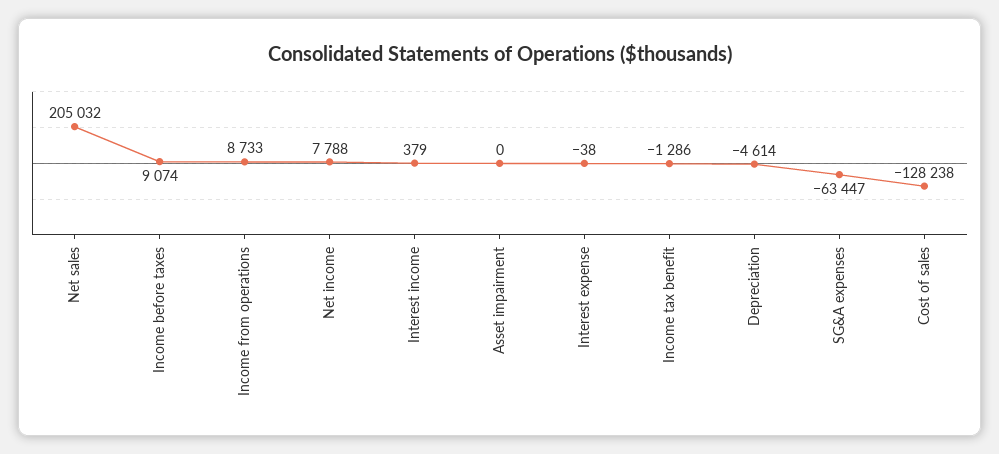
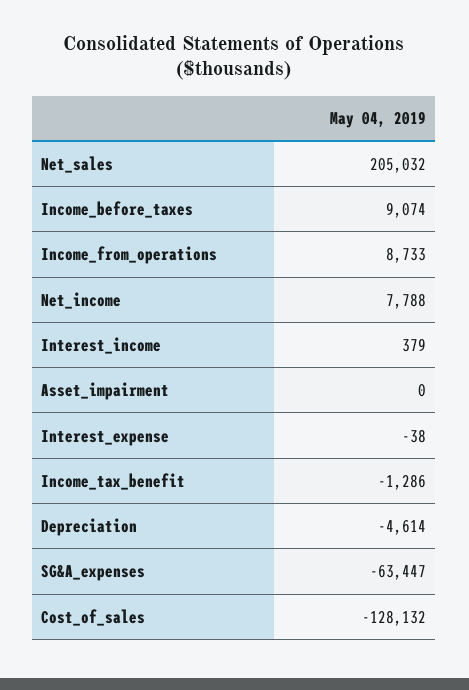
  {
    "Net sales": 205032,
    "Income before taxes": 9074,
    "Income from operations": 8733,
    "Net income": 7788,
    "Interest income": 379,
    "Asset impairment": 0,
    "Interest expense": -38,
    "Income tax benefit": -1286,
    "Depreciation": -4614,
    "SG&A expenses": -63447,
-   "Cost of sales": -128238
+   "Cost of sales": -128132
  }

